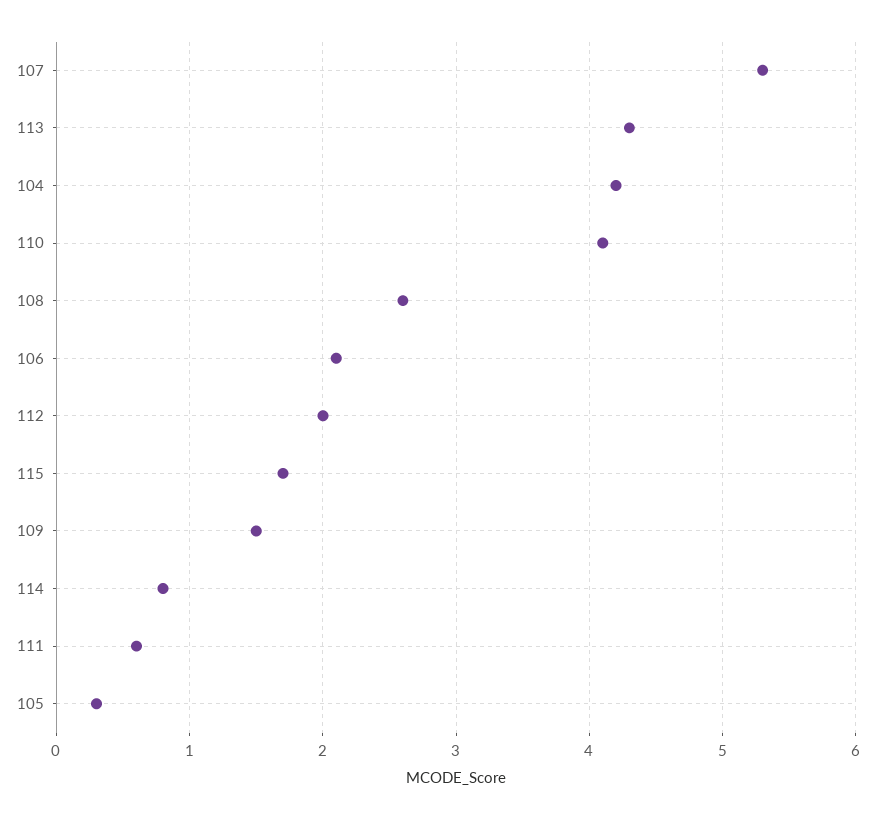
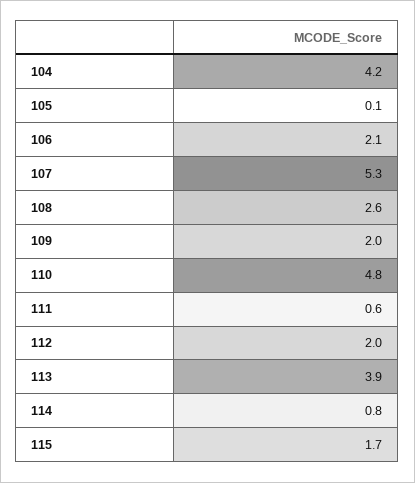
  {
    "107": 5.3,
-   "113": 4.3,
+   "113": 3.9,
    "104": 4.2,
-   "110": 4.1,
+   "110": 4.8,
    "108": 2.6,
    "106": 2.1,
    "112": 2,
    "115": 1.7,
-   "109": 1.5,
+   "109": 2,
    "114": 0.8,
    "111": 0.6,
-   "105": 0.3
+   "105": 0.1
  }

